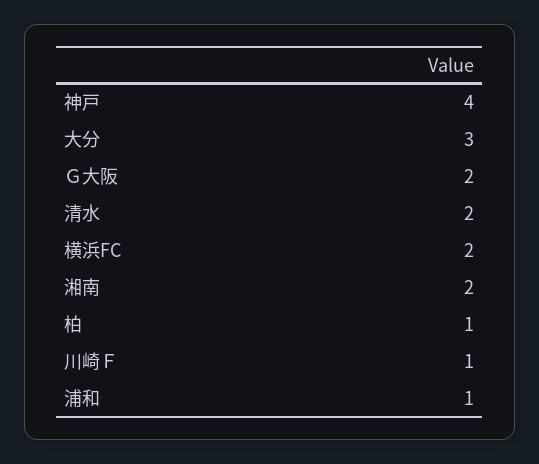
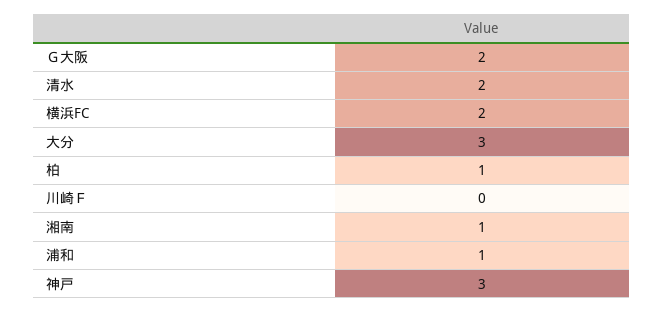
  {
-   "神戸": 4,
+   "神戸": 3,
    "大分": 3,
    "Ｇ大阪": 2,
    "清水": 2,
    "横浜FC": 2,
-   "湘南": 2,
+   "湘南": 1,
    "柏": 1,
-   "川崎Ｆ": 1,
+   "川崎Ｆ": 0,
    "浦和": 1
  }

